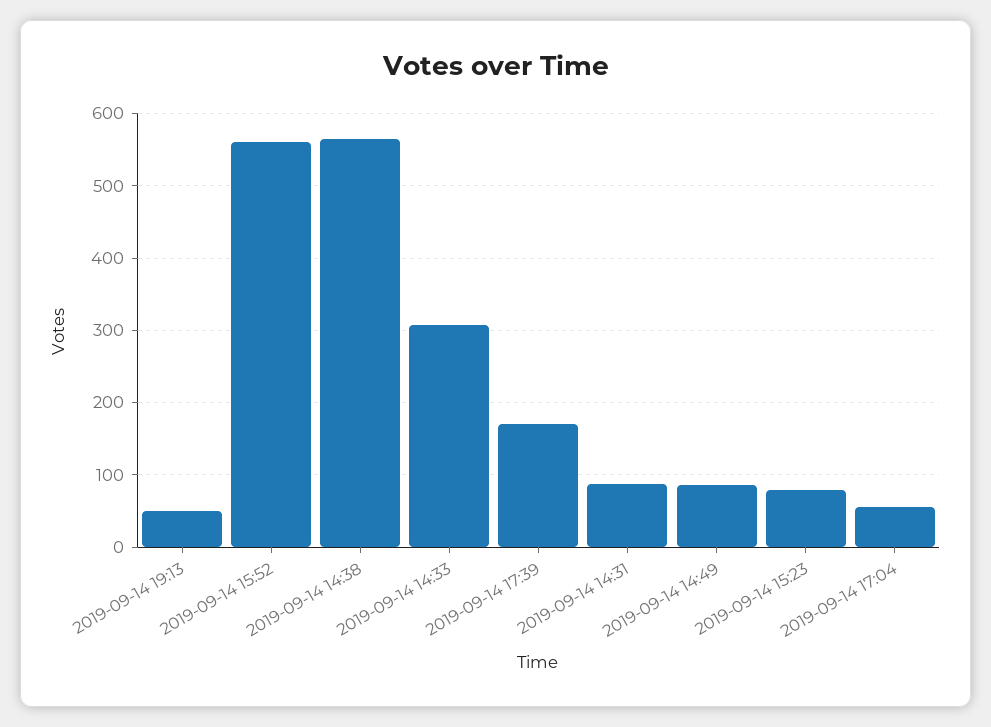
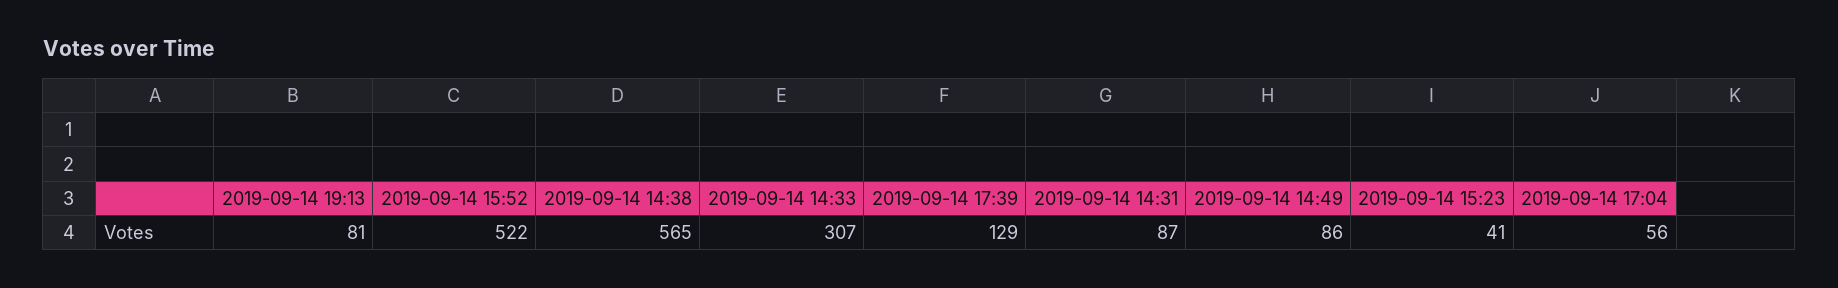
  {
-   "2019-09-14 19:13": 50,
+   "2019-09-14 19:13": 81,
-   "2019-09-14 15:52": 560,
+   "2019-09-14 15:52": 522,
    "2019-09-14 14:38": 565,
    "2019-09-14 14:33": 307,
-   "2019-09-14 17:39": 170,
+   "2019-09-14 17:39": 129,
    "2019-09-14 14:31": 87,
    "2019-09-14 14:49": 86,
-   "2019-09-14 15:23": 80,
+   "2019-09-14 15:23": 41,
    "2019-09-14 17:04": 56
  }

